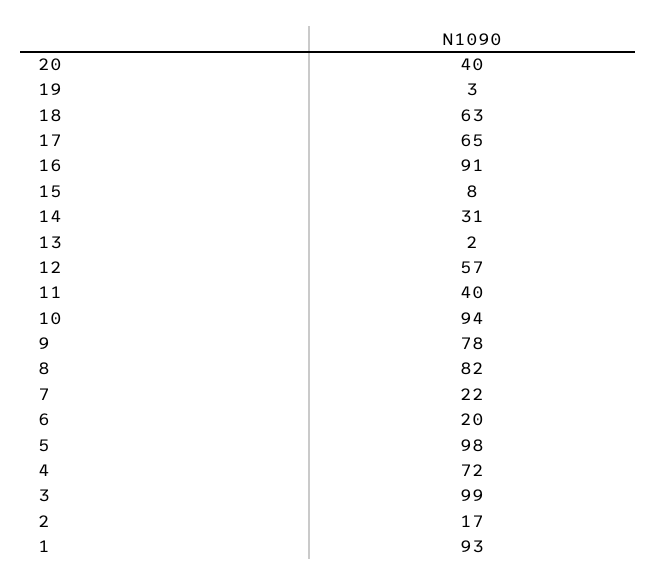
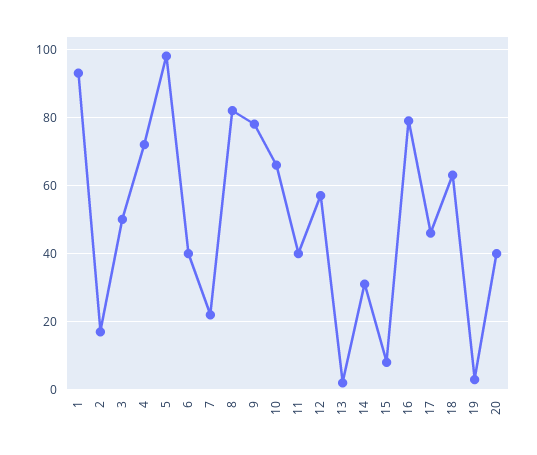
  {
    "20": 40,
    "19": 3,
    "18": 63,
-   "17": 65,
+   "17": 45,
-   "16": 91,
+   "16": 80,
    "15": 8,
    "14": 31,
    "13": 2,
    "12": 57,
    "11": 40,
-   "10": 94,
+   "10": 65,
    "9": 78,
    "8": 82,
    "7": 22,
-   "6": 20,
+   "6": 40,
    "5": 98,
    "4": 72,
-   "3": 99,
+   "3": 50,
    "2": 17,
    "1": 93
  }

